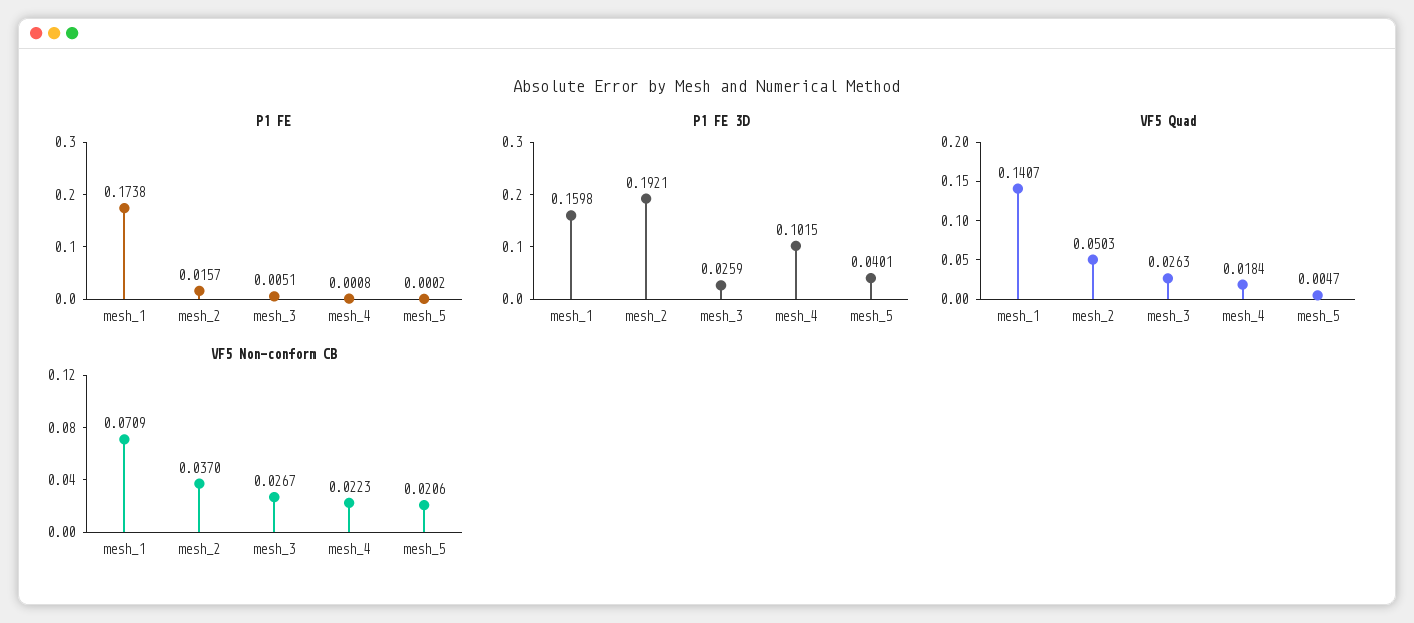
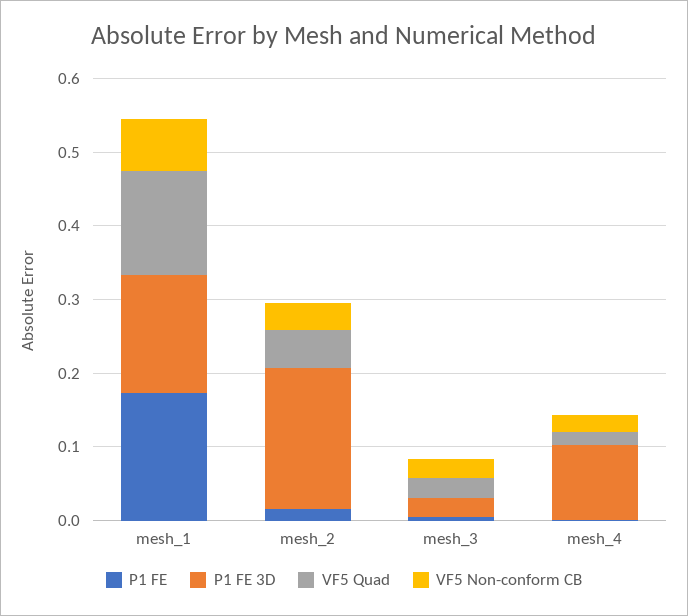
  {
    "P1 FE": {
      "mesh_1": 0.1738,
      "mesh_2": 0.0157,
      "mesh_3": 0.0051,
-     "mesh_4": 0.0008,
+     "mesh_4": 0.0008
-     "mesh_5": 0.0002
    },
    "P1 FE 3D": {
      "mesh_1": 0.1598,
      "mesh_2": 0.1921,
      "mesh_3": 0.0259,
-     "mesh_4": 0.1015,
+     "mesh_4": 0.1015
-     "mesh_5": 0.0401
    },
    "VF5 Quad": {
      "mesh_1": 0.1407,
      "mesh_2": 0.0503,
      "mesh_3": 0.0263,
-     "mesh_4": 0.0184,
+     "mesh_4": 0.0184
-     "mesh_5": 0.0047
    },
    "VF5 Non-conform CB": {
      "mesh_1": 0.0709,
      "mesh_2": 0.037,
      "mesh_3": 0.0267,
-     "mesh_4": 0.0223,
+     "mesh_4": 0.0223
-     "mesh_5": 0.0206
    }
  }

